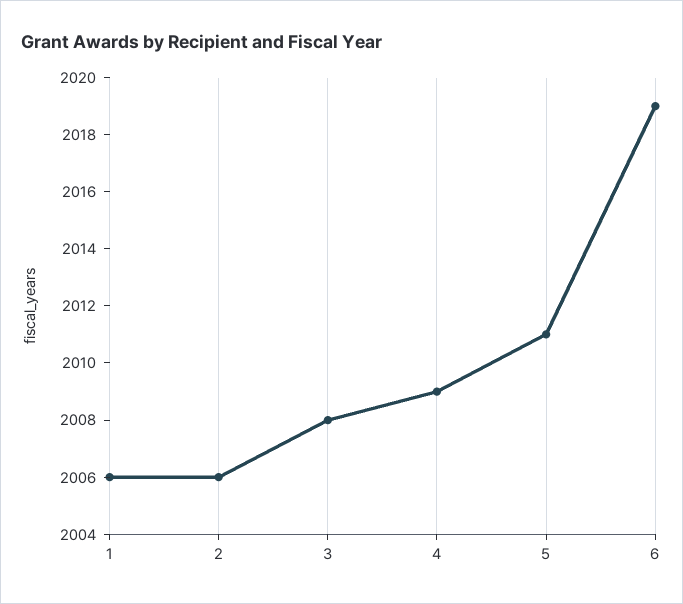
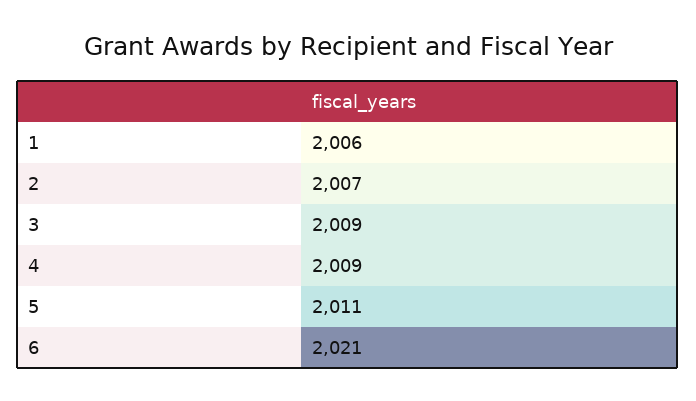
  {
    "1": 2006,
-   "2": 2006,
+   "2": 2007,
-   "3": 2008,
+   "3": 2009,
    "4": 2009,
    "5": 2011,
-   "6": 2019
+   "6": 2021
  }

